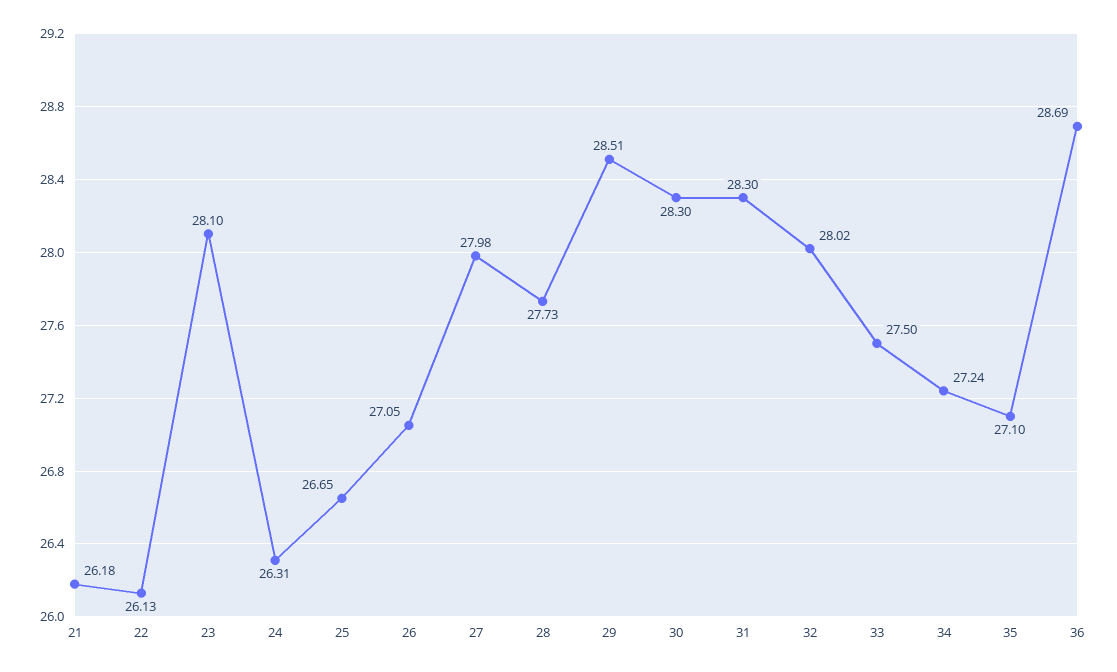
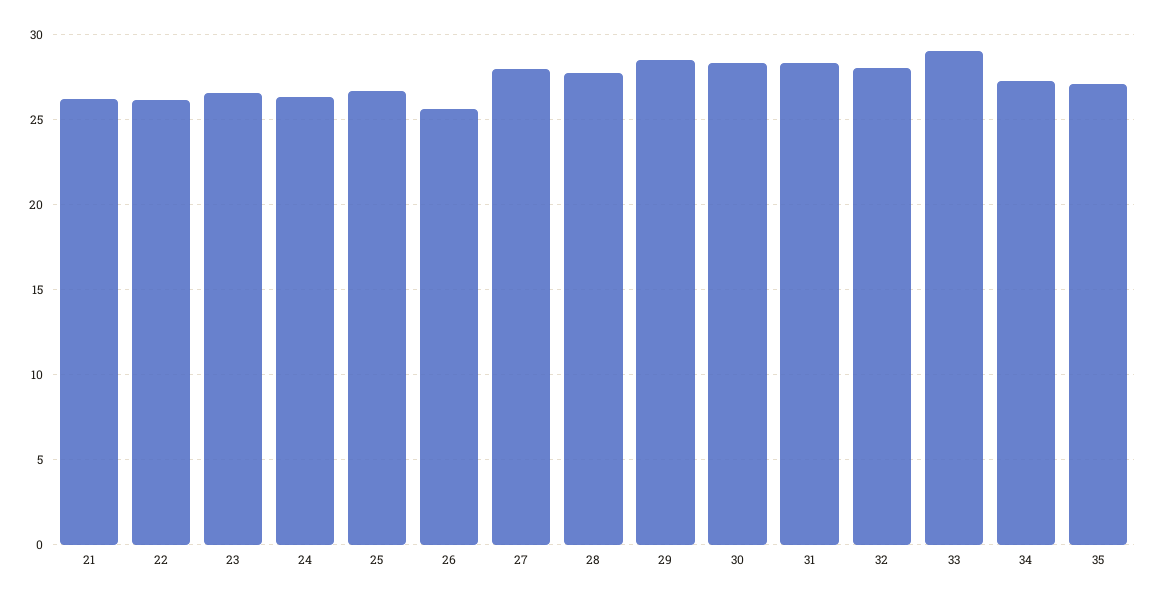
  {
    "21": 26.18,
    "22": 26.13,
-   "23": 28.1,
+   "23": 26.5,
    "24": 26.31,
    "25": 26.65,
-   "26": 27.05,
+   "26": 25.5,
    "27": 27.98,
    "28": 27.73,
    "29": 28.51,
    "30": 28.3,
    "31": 28.3,
    "32": 28.02,
-   "33": 27.5,
+   "33": 29,
    "34": 27.24,
-   "35": 27.1,
+   "35": 27.1
-   "36": 28.69
  }

